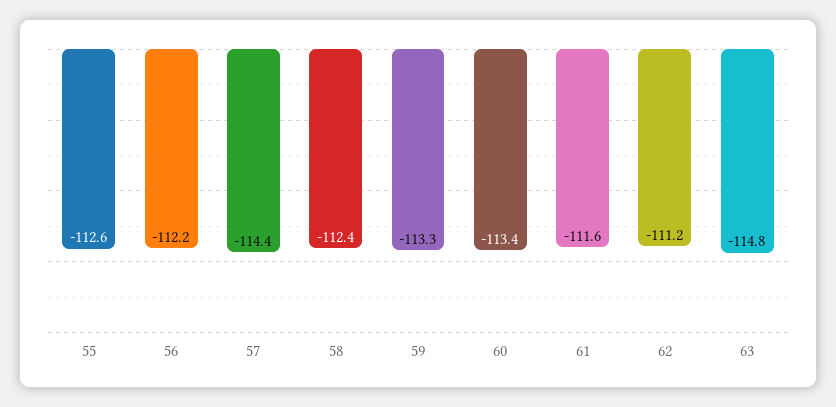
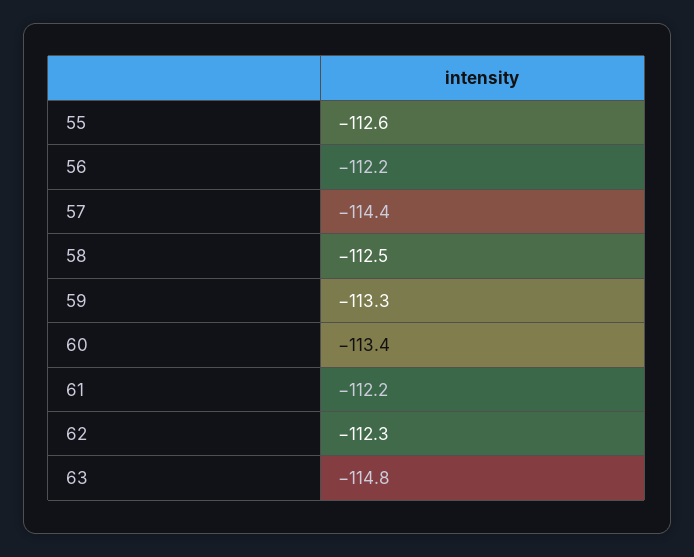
  {
    "55": -112.6,
    "56": -112.2,
    "57": -114.4,
-   "58": -112.4,
+   "58": -112.5,
    "59": -113.3,
    "60": -113.4,
-   "61": -111.6,
+   "61": -112.2,
-   "62": -111.2,
+   "62": -112.3,
    "63": -114.8
  }

